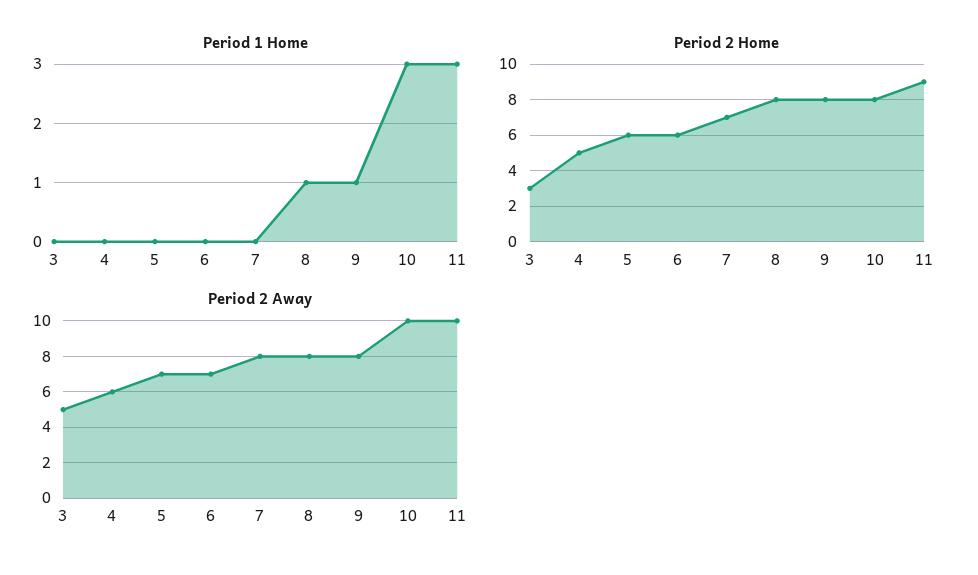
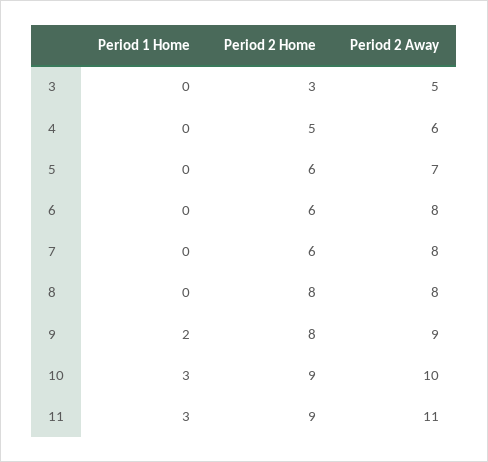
  {
    "Period 1 Home": {
      "3": 0,
      "4": 0,
      "5": 0,
      "6": 0,
      "7": 0,
-     "8": 1,
+     "8": 0,
-     "9": 1,
+     "9": 2,
      "10": 3,
      "11": 3
    },
    "Period 2 Home": {
      "3": 3,
      "4": 5,
      "5": 6,
      "6": 6,
-     "7": 7,
+     "7": 6,
      "8": 8,
      "9": 8,
-     "10": 8,
+     "10": 9,
      "11": 9
    },
    "Period 2 Away": {
      "3": 5,
      "4": 6,
      "5": 7,
-     "6": 7,
+     "6": 8,
      "7": 8,
      "8": 8,
-     "9": 8,
+     "9": 9,
      "10": 10,
-     "11": 10
+     "11": 11
    }
  }

